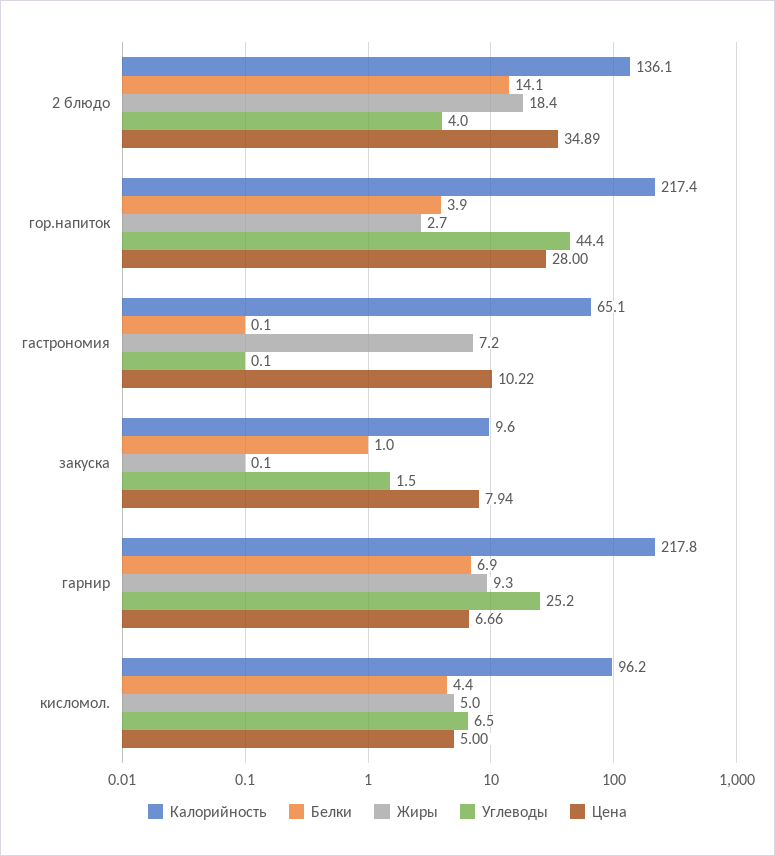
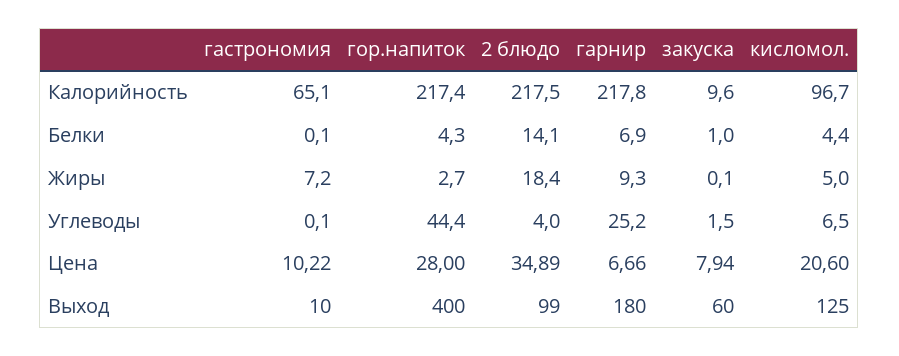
  {
    "Калорийность": {
-     "2 блюдо": 136.1,
+     "2 блюдо": 217.5,
      "гор.напиток": 217.4,
      "гастрономия": 65.1,
      "закуска": 9.6,
      "гарнир": 217.8,
-     "кисломол.": 96.2
+     "кисломол.": 96.7
    },
    "Белки": {
      "2 блюдо": 14.1,
-     "гор.напиток": 3.9,
+     "гор.напиток": 4.3,
      "гастрономия": 0.1,
      "закуска": 1,
      "гарнир": 6.9,
      "кисломол.": 4.4
    },
    "Жиры": {
      "2 блюдо": 18.4,
      "гор.напиток": 2.7,
      "гастрономия": 7.2,
      "закуска": 0.1,
      "гарнир": 9.3,
      "кисломол.": 5
    },
    "Углеводы": {
      "2 блюдо": 4,
      "гор.напиток": 44.4,
      "гастрономия": 0.1,
      "закуска": 1.5,
      "гарнир": 25.2,
      "кисломол.": 6.5
    },
    "Цена": {
      "2 блюдо": 34.89,
      "гор.напиток": 28,
      "гастрономия": 10.22,
      "закуска": 7.94,
      "гарнир": 6.66,
-     "кисломол.": 5
+     "кисломол.": 20.6
-   }
+   },
+   "Выход": {
+     "гастрономия": 10,
+     "гор.напиток": 400,
+     "2 блюдо": 99,
+     "гарнир": 180,
+     "закуска": 60,
+     "кисломол.": 125
+   }
  }

